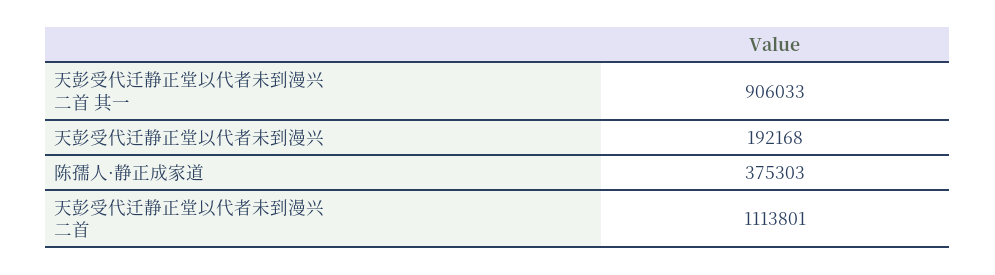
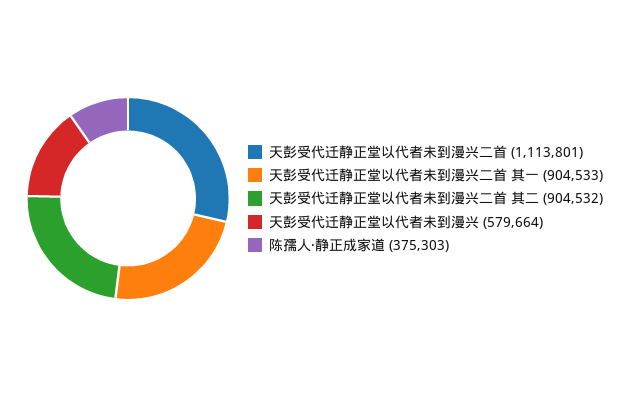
  {
-   "天彭受代迁静正堂以代者未到漫兴二首 其一": 906033,
+   "天彭受代迁静正堂以代者未到漫兴二首 其一": 904533,
-   "天彭受代迁静正堂以代者未到漫兴": 192168,
+   "天彭受代迁静正堂以代者未到漫兴": 579664,
    "陈孺人·静正成家道": 375303,
-   "天彭受代迁静正堂以代者未到漫兴二首": 1113801
+   "天彭受代迁静正堂以代者未到漫兴二首": 1113801,
+   "天彭受代迁静正堂以代者未到漫兴二首 其二": 904532
  }

